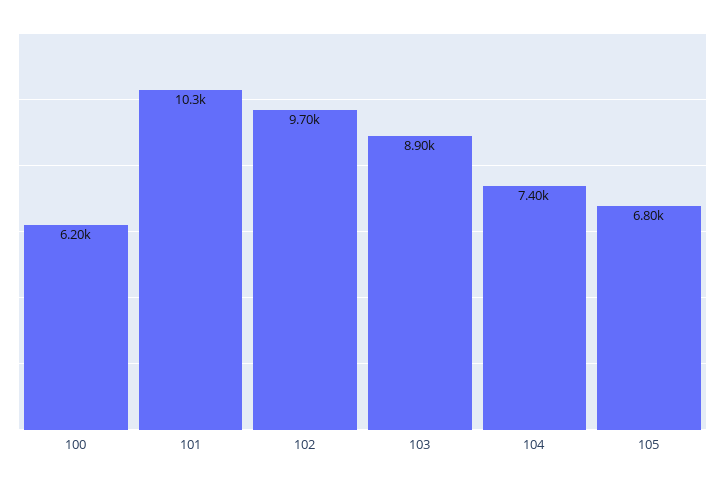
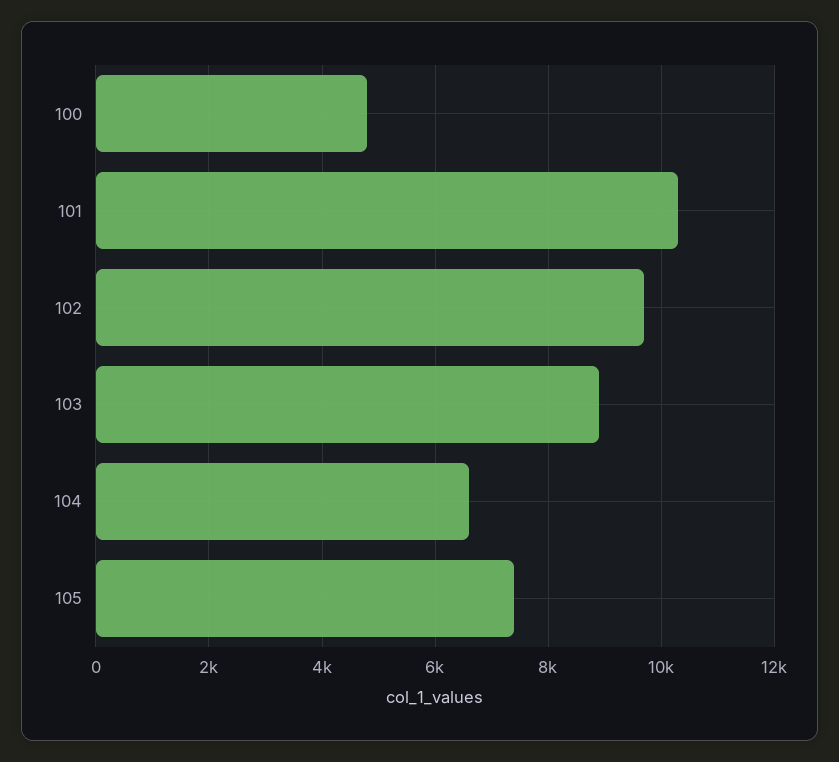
  {
-   "100": 6200,
+   "100": 4800,
    "101": 10300,
    "102": 9700,
    "103": 8900,
-   "104": 7400,
+   "104": 6600,
-   "105": 6800
+   "105": 7400
  }

